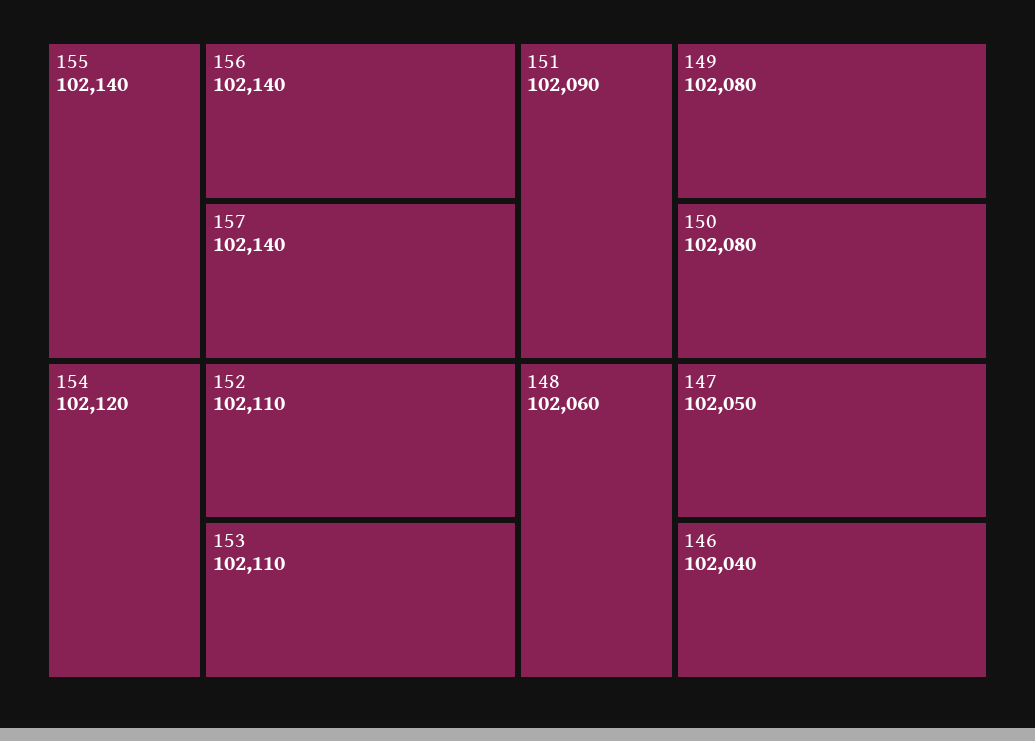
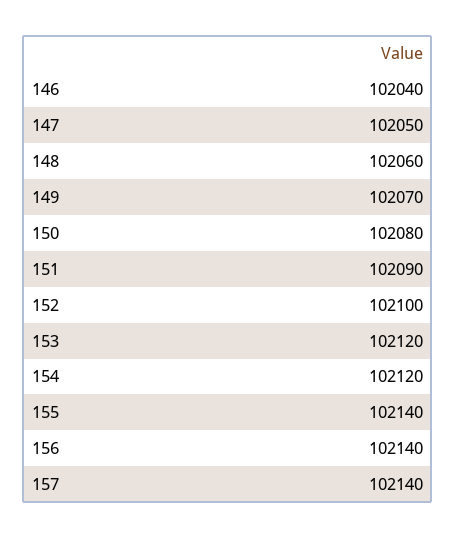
  {
    "155": 102140,
    "156": 102140,
    "157": 102140,
    "154": 102120,
-   "152": 102110,
+   "152": 102100,
-   "153": 102110,
+   "153": 102120,
    "151": 102090,
-   "149": 102080,
+   "149": 102070,
    "150": 102080,
    "148": 102060,
    "147": 102050,
    "146": 102040
  }

